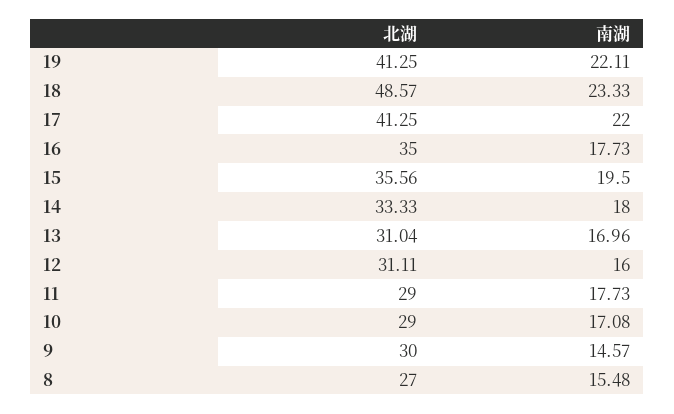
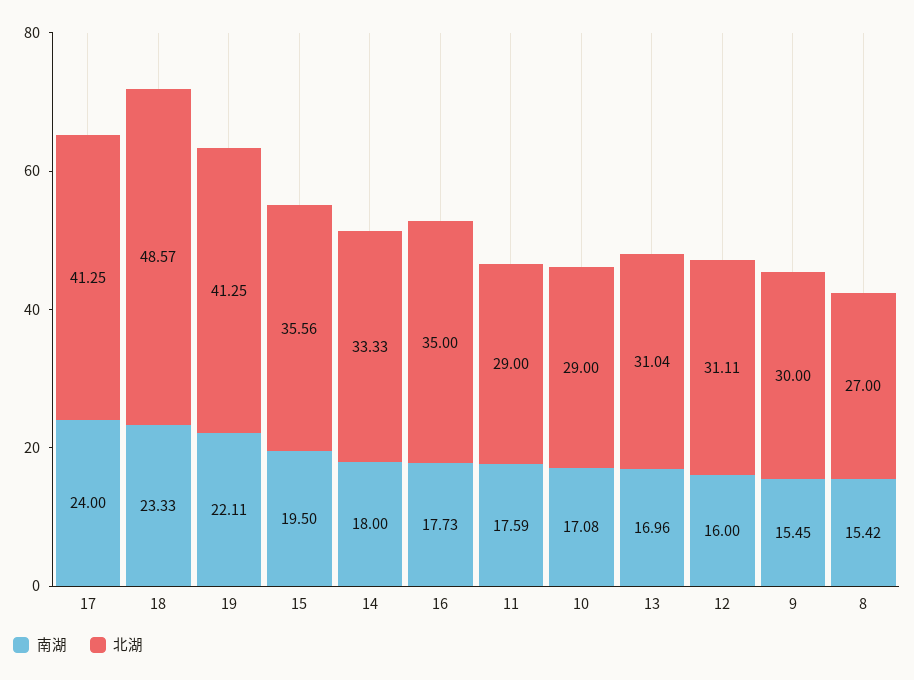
  {
    "北湖": {
      "19": 41.25,
      "18": 48.57,
      "17": 41.25,
      "16": 35,
      "15": 35.56,
      "14": 33.33,
      "13": 31.04,
      "12": 31.11,
      "11": 29,
      "10": 29,
      "9": 30,
      "8": 27
    },
    "南湖": {
      "19": 22.11,
      "18": 23.33,
-     "17": 22,
+     "17": 24,
      "16": 17.73,
      "15": 19.5,
      "14": 18,
      "13": 16.96,
      "12": 16,
-     "11": 17.73,
+     "11": 17.59,
      "10": 17.08,
-     "9": 14.57,
+     "9": 15.45,
-     "8": 15.48
+     "8": 15.42
    }
  }

